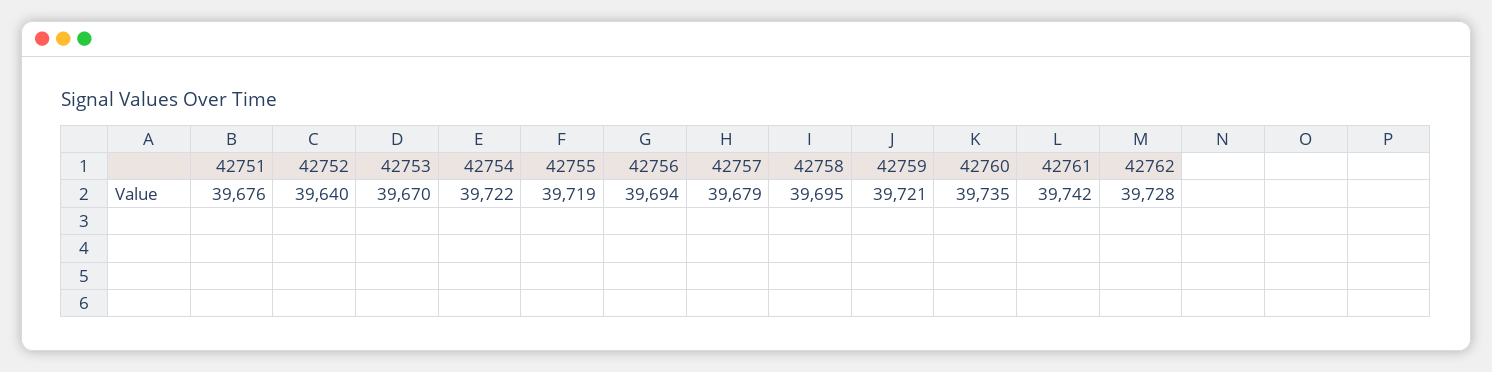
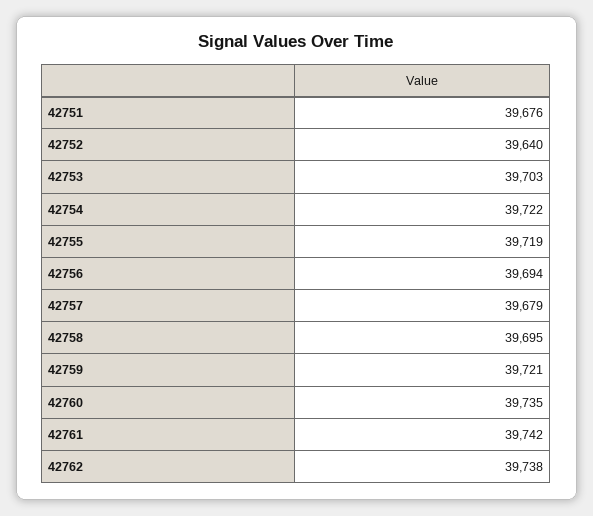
  {
    "42751": 39676,
    "42752": 39640,
-   "42753": 39670,
+   "42753": 39703,
    "42754": 39722,
    "42755": 39719,
    "42756": 39694,
    "42757": 39679,
    "42758": 39695,
    "42759": 39721,
    "42760": 39735,
    "42761": 39742,
-   "42762": 39728
+   "42762": 39738
  }

